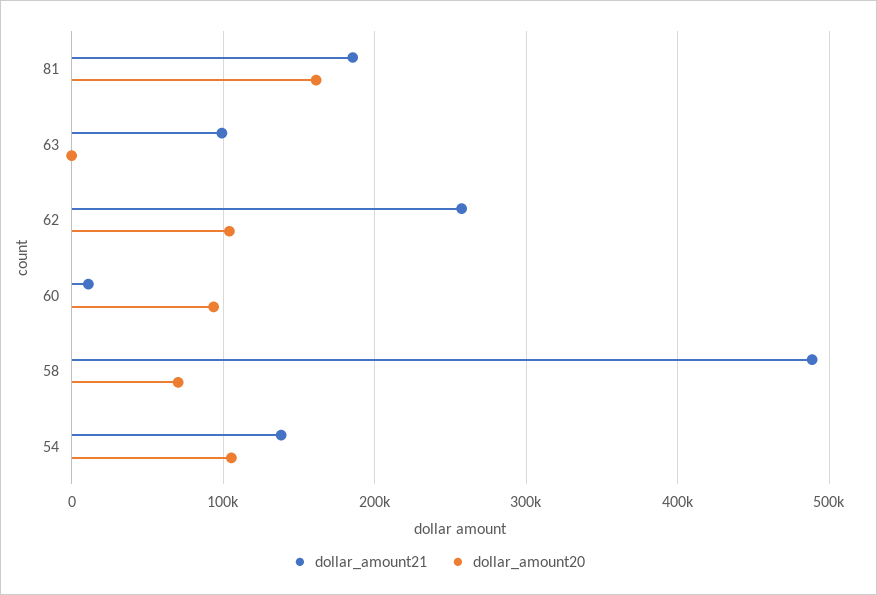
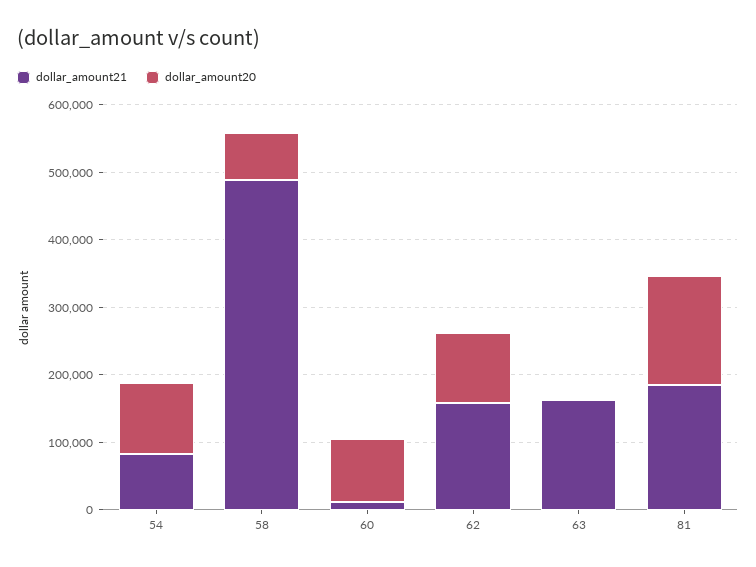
  {
    "dollar_amount21": {
      "81": 190000,
-     "63": 100000,
+     "63": 160000,
-     "62": 260000,
+     "62": 160000,
      "60": 10000,
      "58": 490000,
-     "54": 140000
+     "54": 80000
    },
    "dollar_amount20": {
      "81": 160000,
      "63": 0,
      "62": 100000,
      "60": 90000,
      "58": 70000,
      "54": 110000
    }
  }

